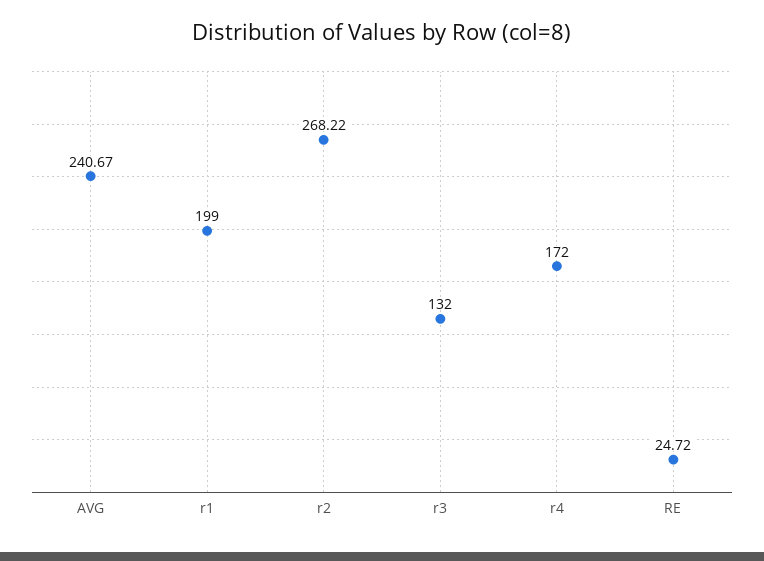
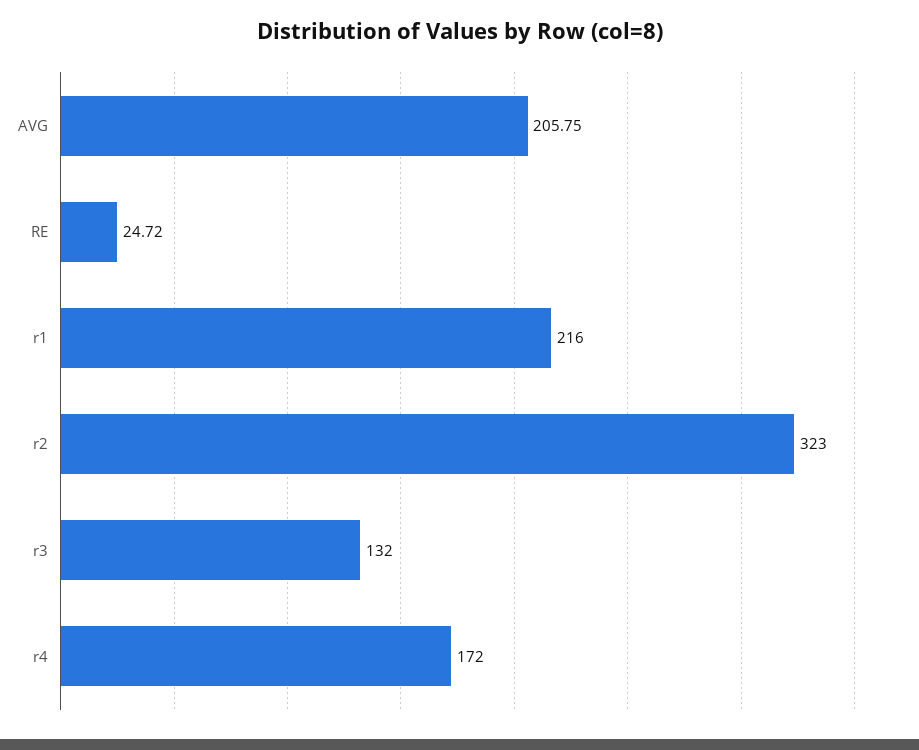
  {
-   "AVG": 240.67,
+   "AVG": 205.75,
-   "r1": 199,
+   "r1": 216,
-   "r2": 268.22,
+   "r2": 323,
    "r3": 132,
    "r4": 172,
    "RE": 24.72
  }

